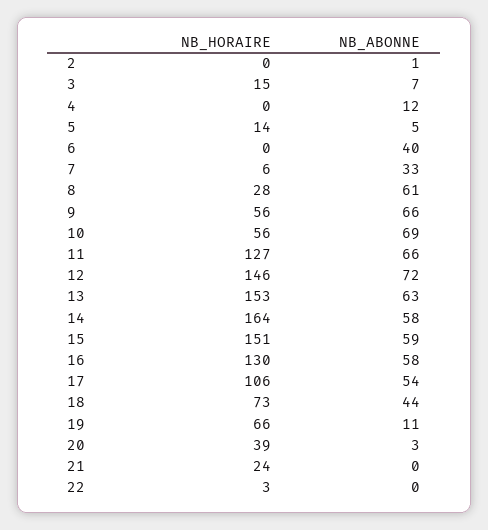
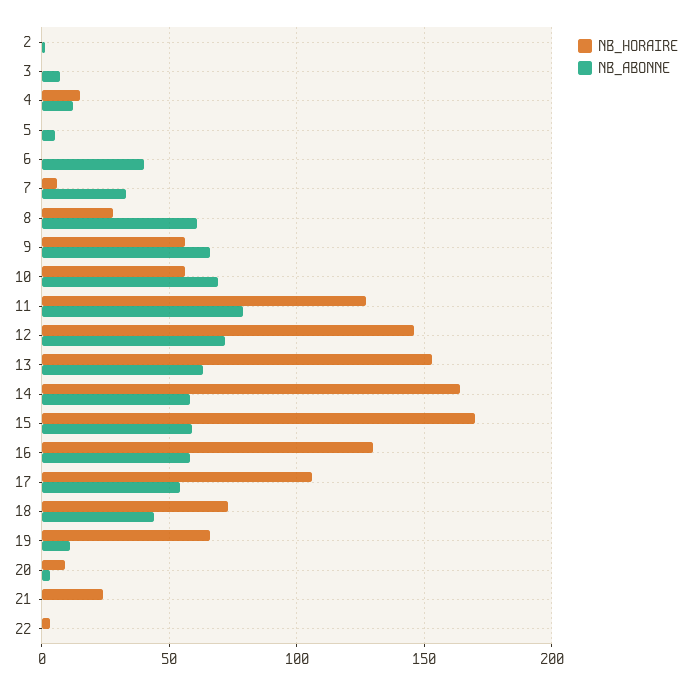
  {
    "NB_HORAIRE": {
      "2": 0,
-     "3": 15,
+     "3": 0,
-     "4": 0,
+     "4": 15,
-     "5": 14,
+     "5": 0,
      "6": 0,
      "7": 6,
      "8": 28,
      "9": 56,
      "10": 56,
      "11": 127,
      "12": 146,
      "13": 153,
      "14": 164,
-     "15": 151,
+     "15": 170,
      "16": 130,
      "17": 106,
      "18": 73,
      "19": 66,
-     "20": 39,
+     "20": 10,
      "21": 24,
      "22": 3
    },
    "NB_ABONNE": {
      "2": 1,
      "3": 7,
      "4": 12,
      "5": 5,
      "6": 40,
      "7": 33,
      "8": 61,
      "9": 66,
      "10": 69,
-     "11": 66,
+     "11": 80,
      "12": 72,
      "13": 63,
      "14": 58,
      "15": 59,
      "16": 58,
      "17": 54,
      "18": 44,
      "19": 11,
      "20": 3,
      "21": 0,
      "22": 0
    }
  }

